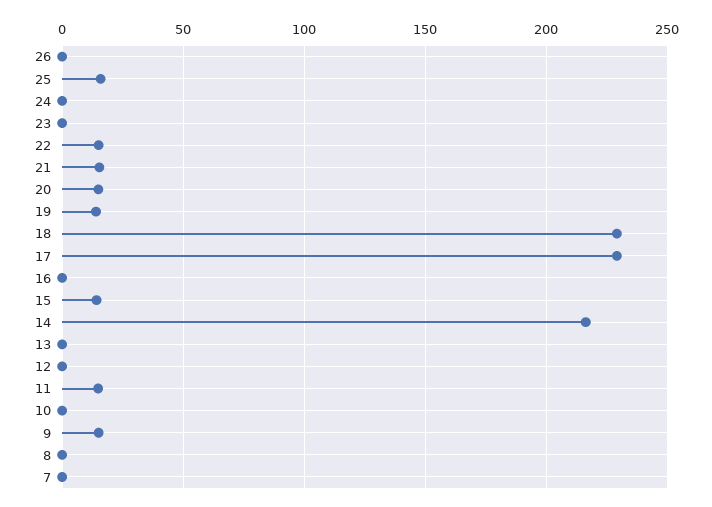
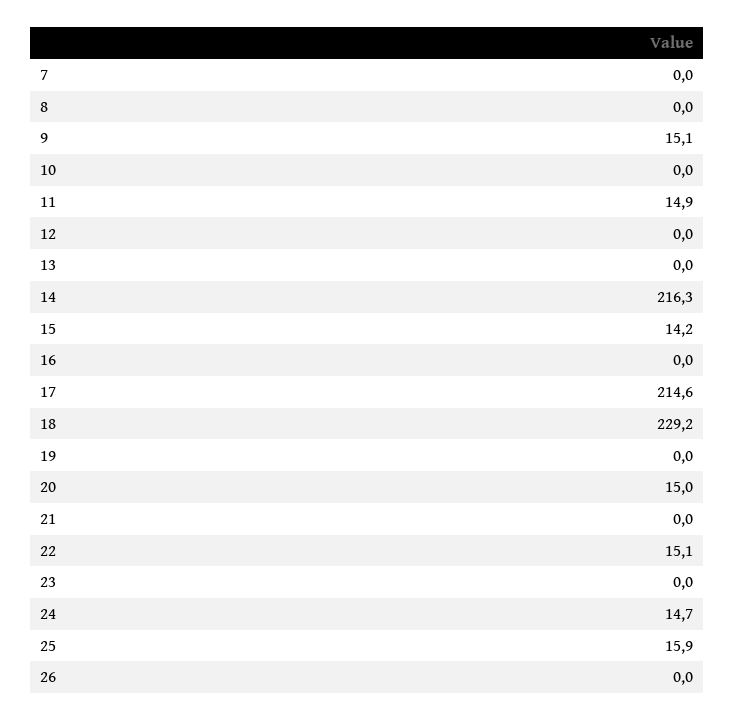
  {
    "26": 0,
    "25": 15.9,
-   "24": 0,
+   "24": 14.7,
    "23": 0,
    "22": 15.1,
-   "21": 15,
+   "21": 0,
    "20": 15,
-   "19": 15,
+   "19": 0,
    "18": 229.2,
-   "17": 230,
+   "17": 214.6,
    "16": 0,
    "15": 14.2,
    "14": 216.3,
    "13": 0,
    "12": 0,
    "11": 14.9,
    "10": 0,
    "9": 15.1,
    "8": 0,
    "7": 0
  }

